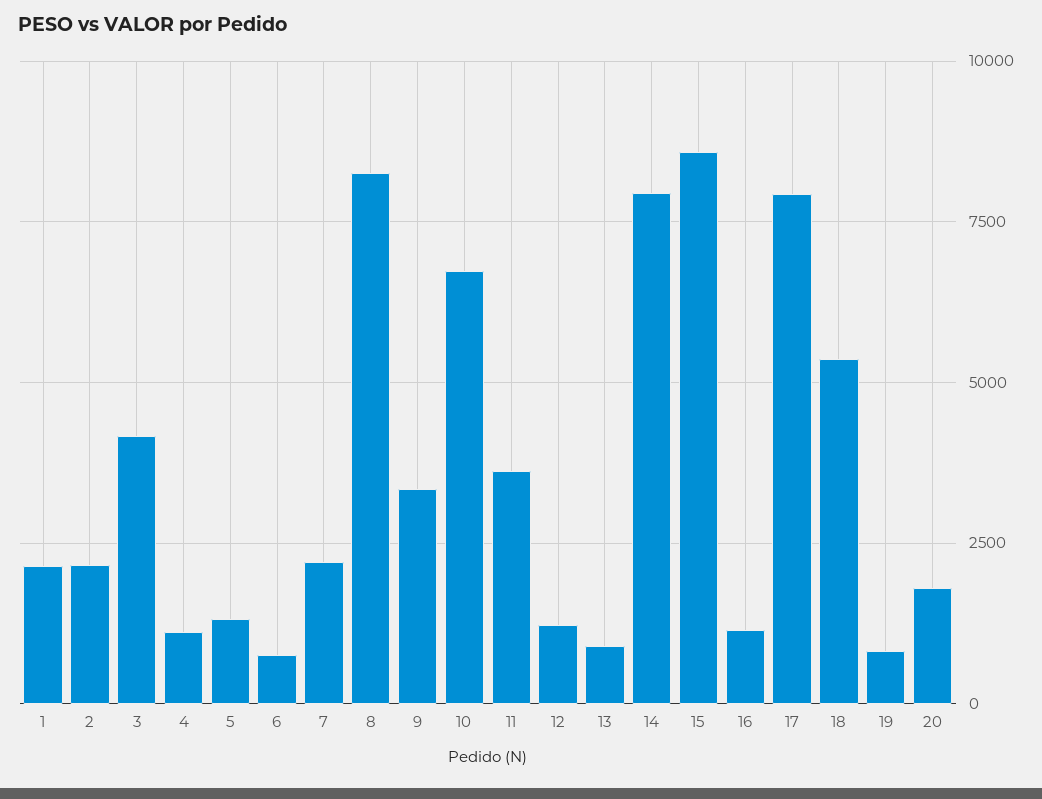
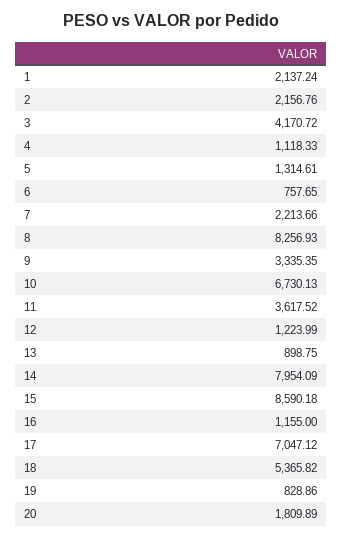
  {
    "1": 2137.24,
    "2": 2156.76,
    "3": 4170.72,
    "4": 1118.33,
    "5": 1314.61,
    "6": 757.65,
    "7": 2213.66,
    "8": 8256.93,
    "9": 3335.35,
    "10": 6730.13,
    "11": 3617.52,
    "12": 1223.99,
    "13": 898.75,
    "14": 7954.09,
    "15": 8590.18,
    "16": 1155,
-   "17": 8000,
+   "17": 7047.12,
    "18": 5365.82,
    "19": 828.86,
    "20": 1809.89
  }

